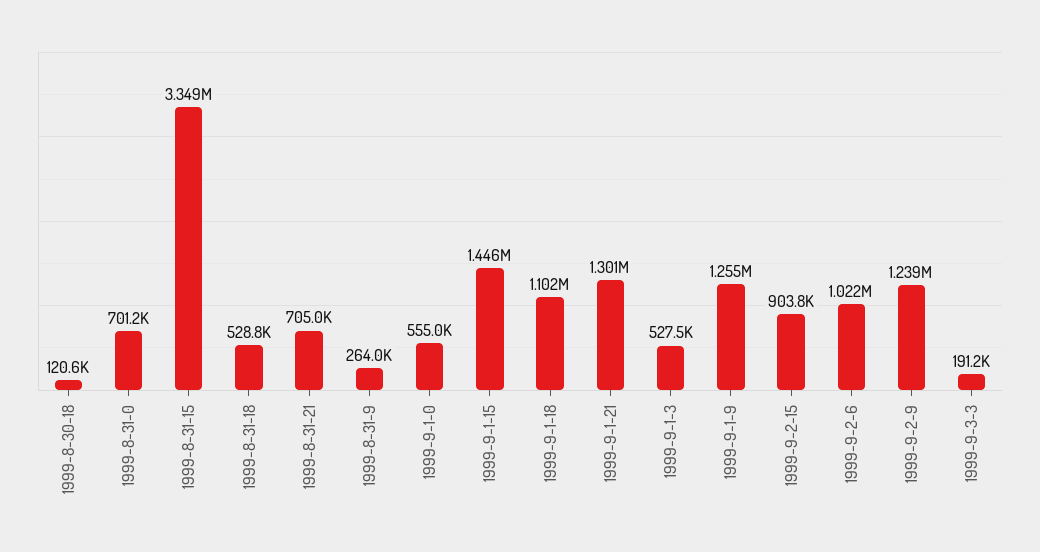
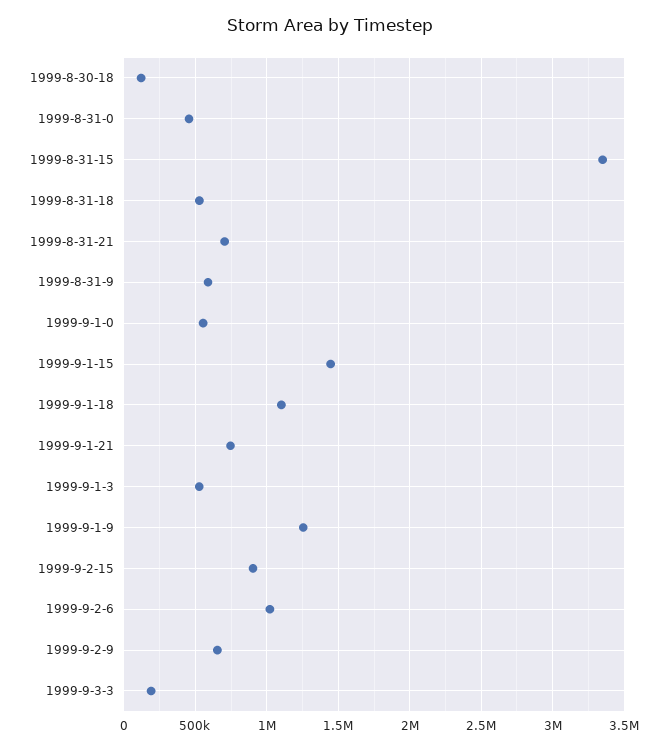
  {
    "1999-8-30-18": 120600,
-   "1999-8-31-0": 701200,
+   "1999-8-31-0": 450000,
    "1999-8-31-15": 3349000,
    "1999-8-31-18": 528800,
    "1999-8-31-21": 705000,
-   "1999-8-31-9": 264000,
+   "1999-8-31-9": 600000,
    "1999-9-1-0": 555000,
    "1999-9-1-15": 1446000,
    "1999-9-1-18": 1102000,
-   "1999-9-1-21": 1301000,
+   "1999-9-1-21": 750000,
    "1999-9-1-3": 527500,
    "1999-9-1-9": 1255000,
    "1999-9-2-15": 903800,
    "1999-9-2-6": 1022000,
-   "1999-9-2-9": 1239000,
+   "1999-9-2-9": 650000,
    "1999-9-3-3": 191200
  }

